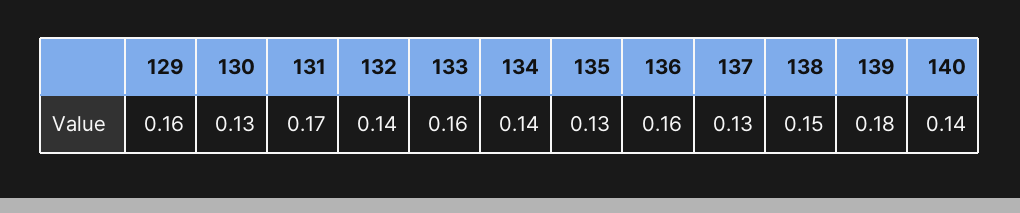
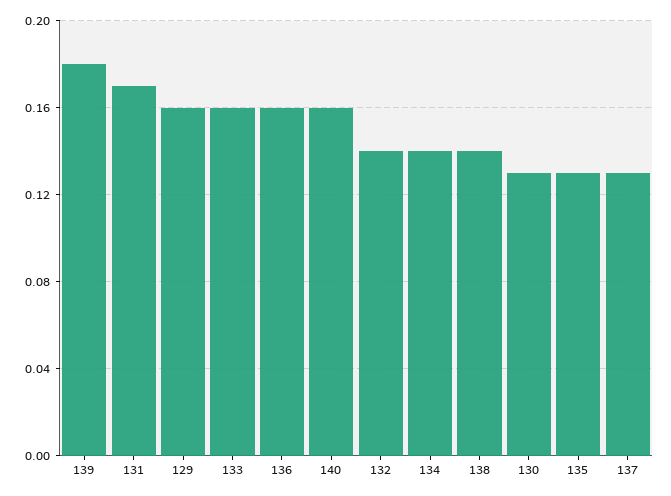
  {
    "129": 0.16,
    "130": 0.13,
    "131": 0.17,
    "132": 0.14,
    "133": 0.16,
    "134": 0.14,
    "135": 0.13,
    "136": 0.16,
    "137": 0.13,
-   "138": 0.15,
+   "138": 0.14,
    "139": 0.18,
-   "140": 0.14
+   "140": 0.16
  }

